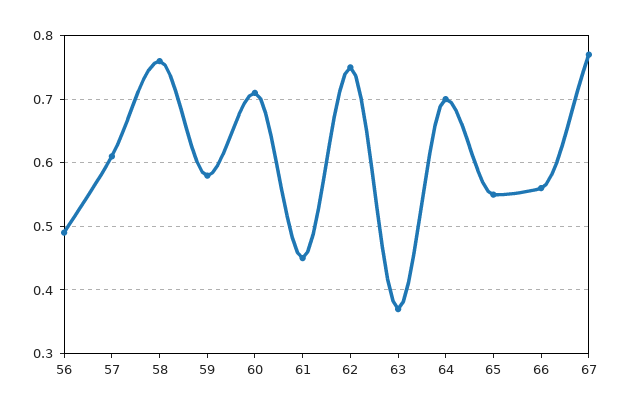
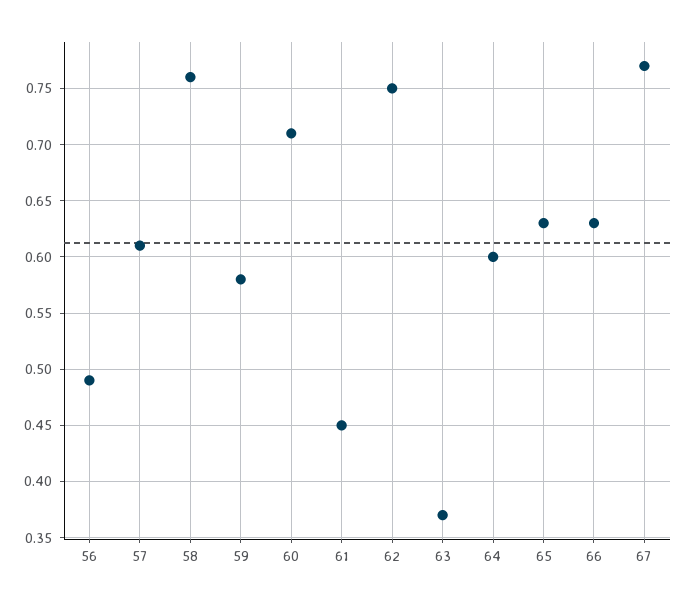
  {
    "56": 0.49,
    "57": 0.61,
    "58": 0.76,
    "59": 0.58,
    "60": 0.71,
    "61": 0.45,
    "62": 0.75,
    "63": 0.37,
-   "64": 0.7,
+   "64": 0.6,
-   "65": 0.55,
+   "65": 0.63,
-   "66": 0.56,
+   "66": 0.63,
    "67": 0.77
  }

